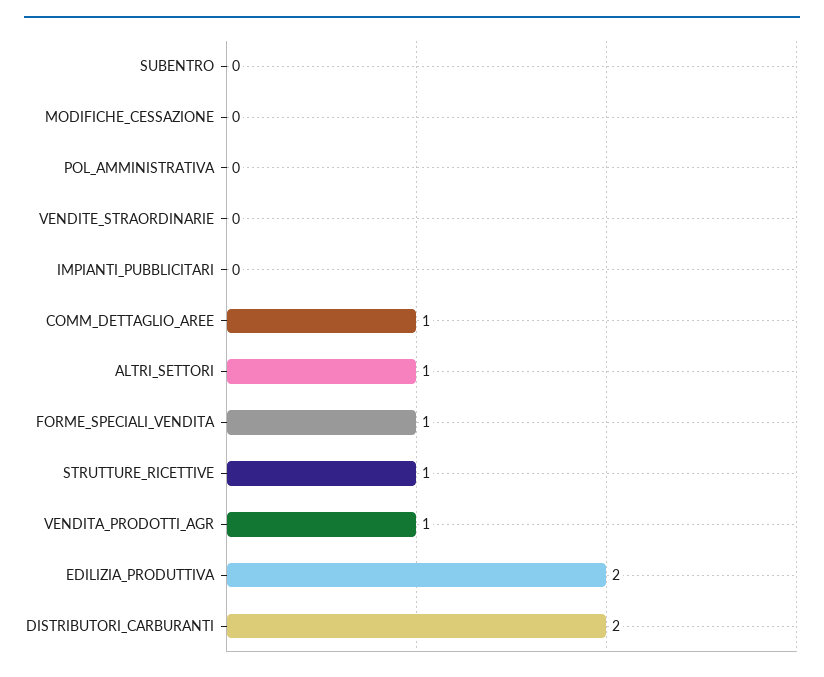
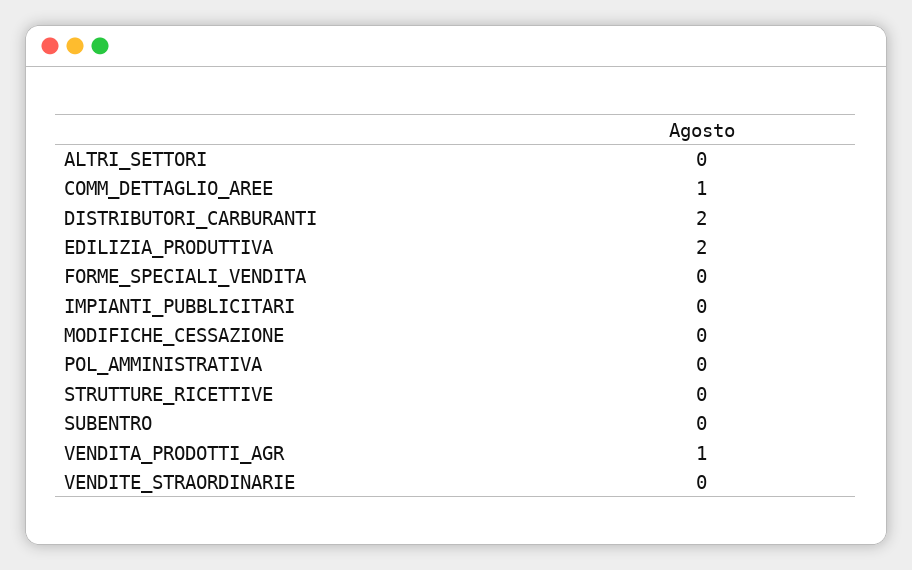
  {
    "SUBENTRO": 0,
    "MODIFICHE_CESSAZIONE": 0,
    "POL_AMMINISTRATIVA": 0,
    "VENDITE_STRAORDINARIE": 0,
    "IMPIANTI_PUBBLICITARI": 0,
    "COMM_DETTAGLIO_AREE": 1,
-   "ALTRI_SETTORI": 1,
+   "ALTRI_SETTORI": 0,
-   "FORME_SPECIALI_VENDITA": 1,
+   "FORME_SPECIALI_VENDITA": 0,
-   "STRUTTURE_RICETTIVE": 1,
+   "STRUTTURE_RICETTIVE": 0,
    "VENDITA_PRODOTTI_AGR": 1,
    "EDILIZIA_PRODUTTIVA": 2,
    "DISTRIBUTORI_CARBURANTI": 2
  }

